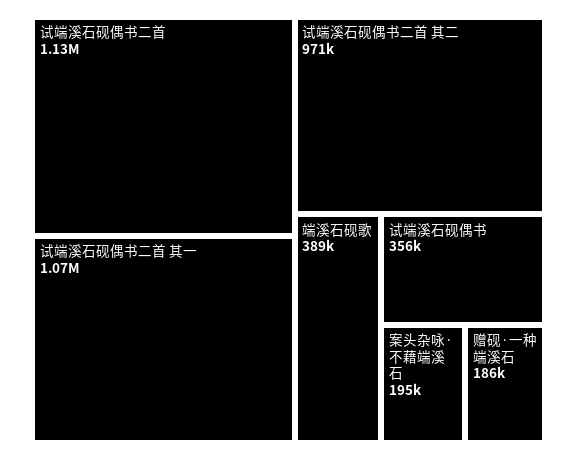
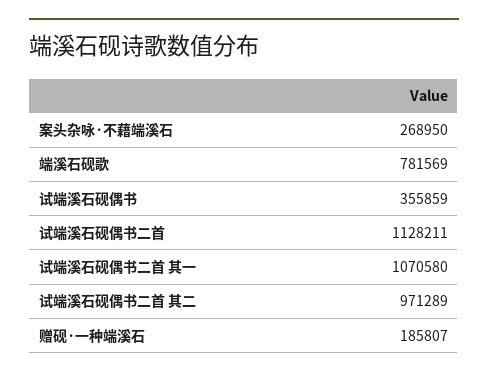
  {
    "试端溪石砚偶书二首": 1128211,
    "试端溪石砚偶书二首 其一": 1070580,
    "试端溪石砚偶书二首 其二": 971289,
-   "端溪石砚歌": 389000,
+   "端溪石砚歌": 781569,
    "试端溪石砚偶书": 355859,
-   "案头杂咏·不藉端溪石": 195000,
+   "案头杂咏·不藉端溪石": 268950,
    "赠砚·一种端溪石": 185807
  }

